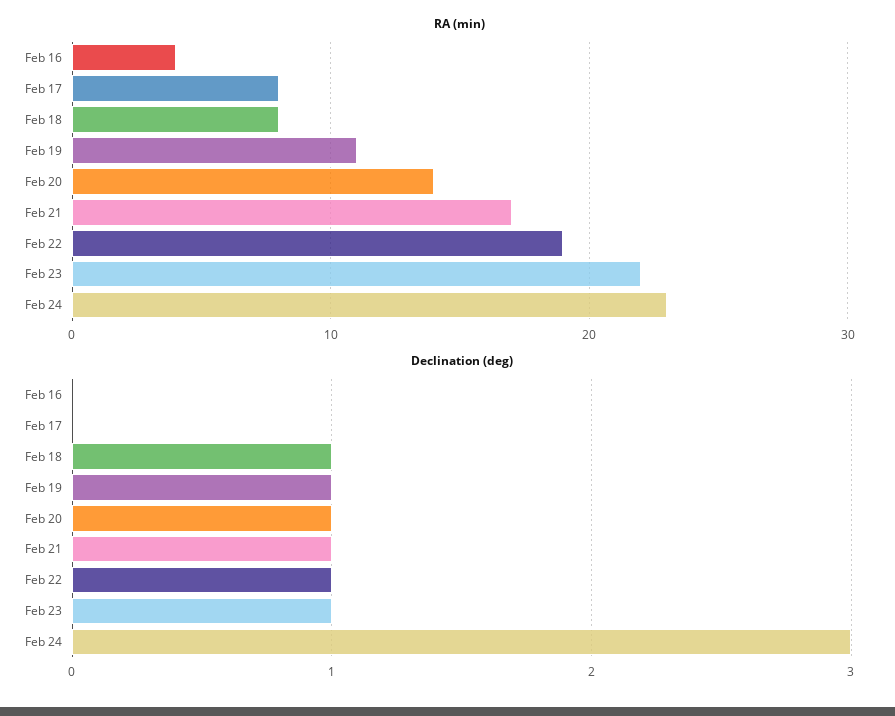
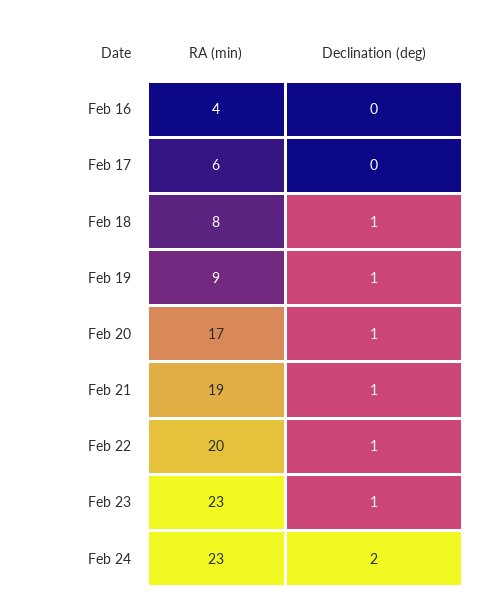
  {
    "RA (min)": {
      "Feb 16": 4,
-     "Feb 17": 8,
+     "Feb 17": 6,
      "Feb 18": 8,
-     "Feb 19": 11,
+     "Feb 19": 9,
-     "Feb 20": 14,
+     "Feb 20": 17,
-     "Feb 21": 17,
+     "Feb 21": 19,
-     "Feb 22": 19,
+     "Feb 22": 20,
-     "Feb 23": 22,
+     "Feb 23": 23,
      "Feb 24": 23
    },
    "Declination (deg)": {
      "Feb 16": 0,
      "Feb 17": 0,
      "Feb 18": 1,
      "Feb 19": 1,
      "Feb 20": 1,
      "Feb 21": 1,
      "Feb 22": 1,
      "Feb 23": 1,
-     "Feb 24": 3
+     "Feb 24": 2
    }
  }

